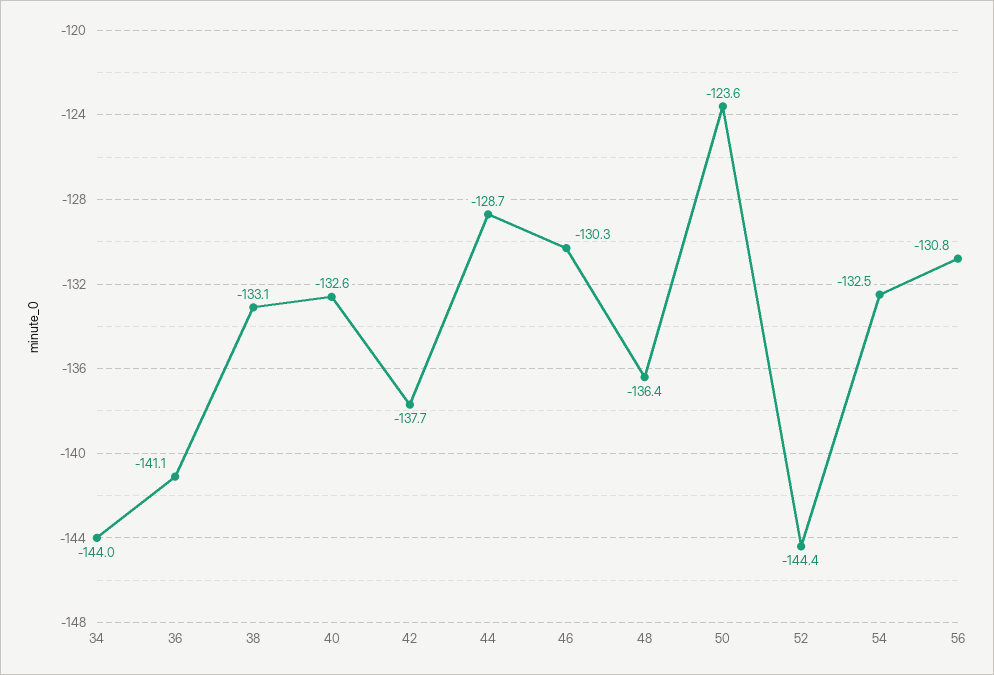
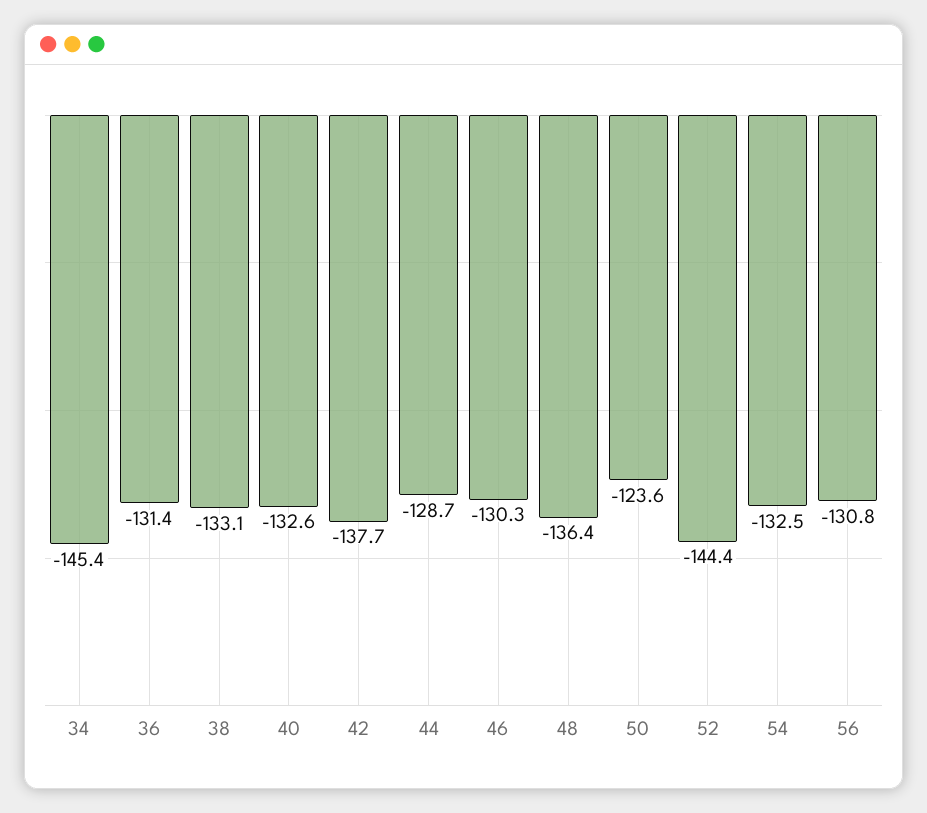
  {
-   "34": -144,
+   "34": -145.4,
-   "36": -141.1,
+   "36": -131.4,
    "38": -133.1,
    "40": -132.6,
    "42": -137.7,
    "44": -128.7,
    "46": -130.3,
    "48": -136.4,
    "50": -123.6,
    "52": -144.4,
    "54": -132.5,
    "56": -130.8
  }

